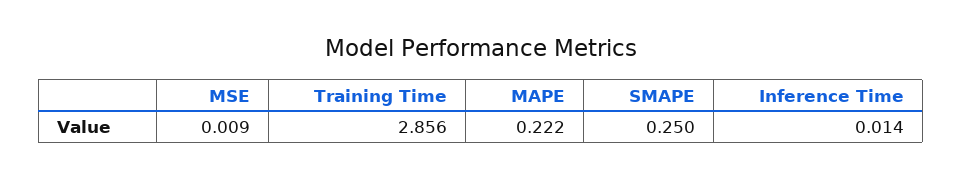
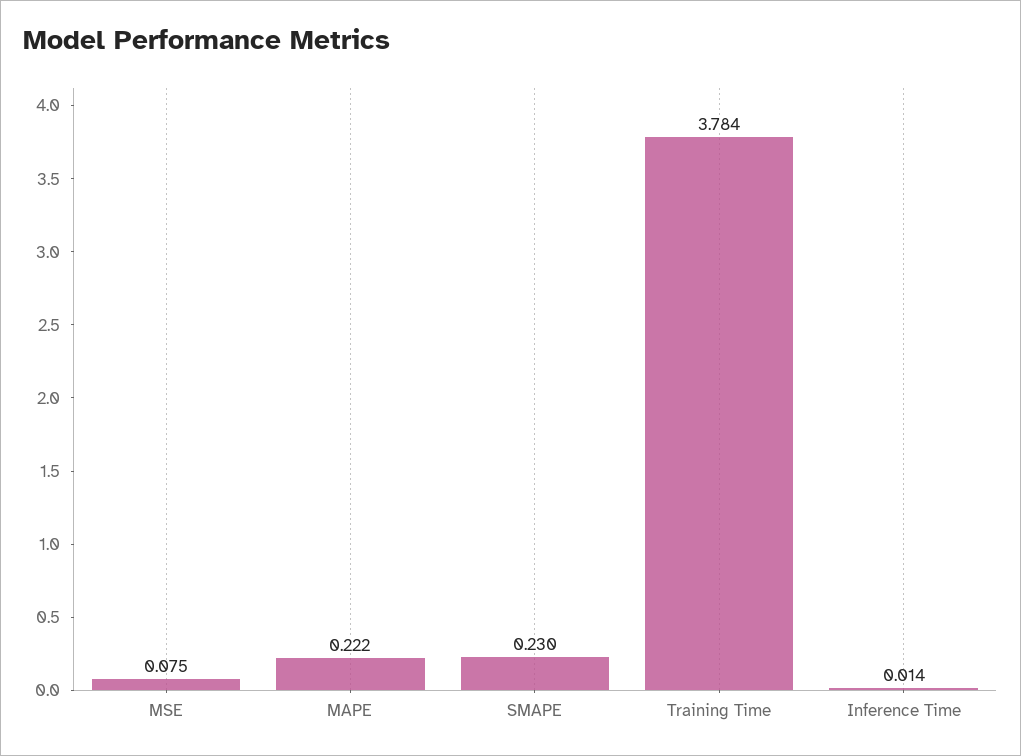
  {
-   "MSE": 0.009,
+   "MSE": 0.075,
-   "Training Time": 2.856,
+   "Training Time": 3.784,
    "MAPE": 0.222,
-   "SMAPE": 0.25,
+   "SMAPE": 0.23,
    "Inference Time": 0.014
  }

